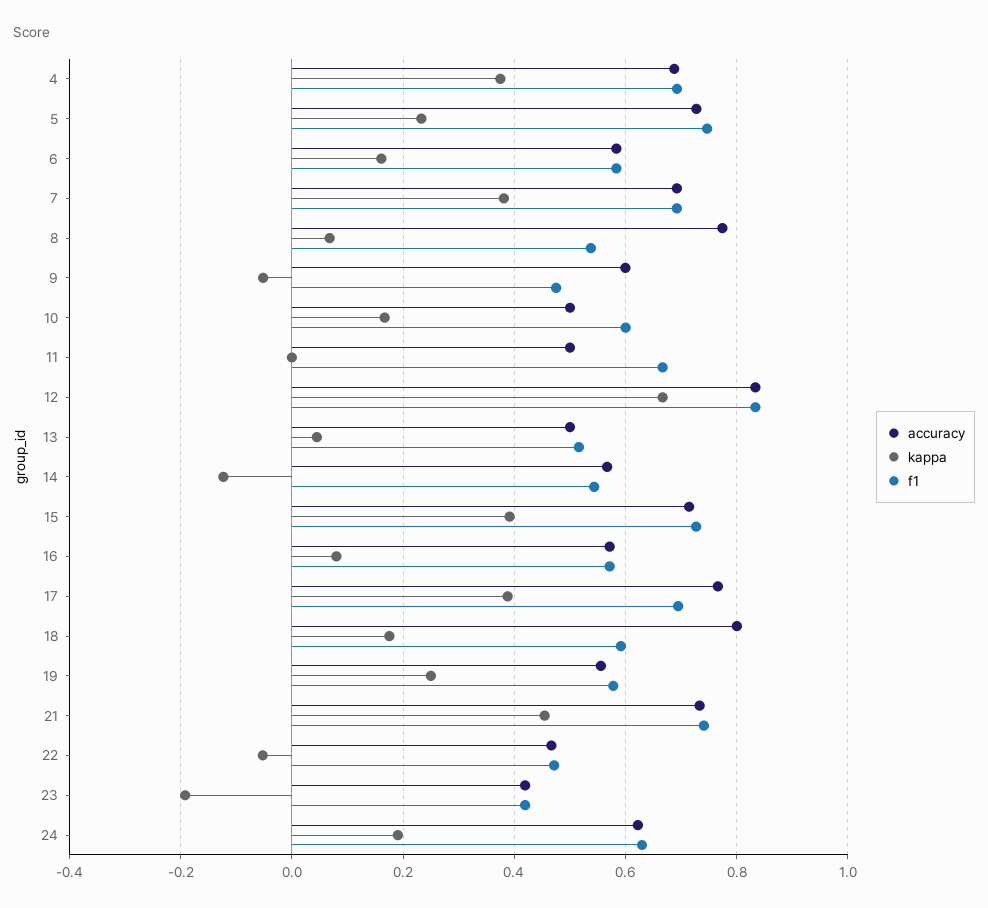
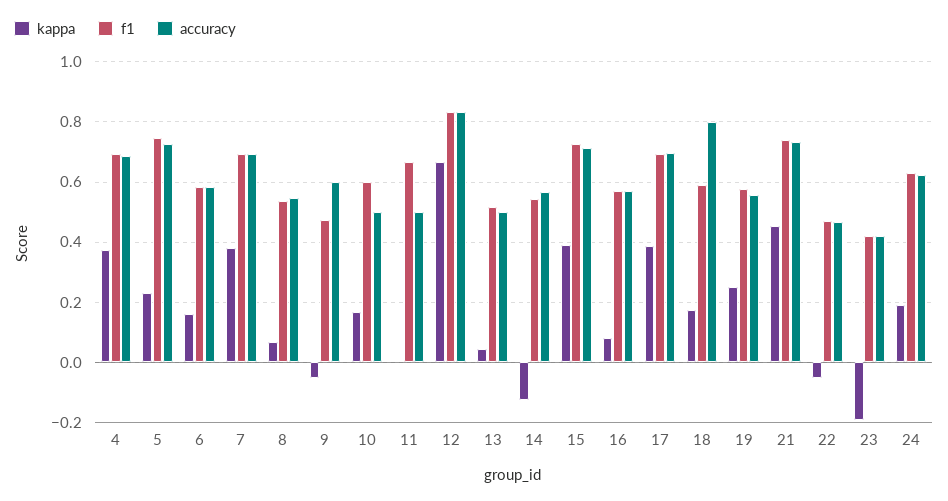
  {
    "accuracy": {
      "4": 0.68,
      "5": 0.72,
      "6": 0.58,
      "7": 0.7,
-     "8": 0.78,
+     "8": 0.54,
      "9": 0.6,
      "10": 0.5,
      "11": 0.5,
      "12": 0.84,
      "13": 0.5,
      "14": 0.56,
      "15": 0.72,
      "16": 0.58,
-     "17": 0.76,
+     "17": 0.7,
      "18": 0.8,
      "19": 0.56,
      "21": 0.74,
      "22": 0.46,
      "23": 0.42,
      "24": 0.62
    },
    "kappa": {
      "4": 0.38,
      "5": 0.24,
      "6": 0.16,
      "7": 0.38,
      "8": 0.06,
      "9": -0.06,
      "10": 0.16,
      "11": 0,
      "12": 0.66,
      "13": 0.04,
      "14": -0.12,
      "15": 0.4,
      "16": 0.08,
      "17": 0.38,
      "18": 0.18,
      "19": 0.26,
      "21": 0.46,
      "22": -0.06,
      "23": -0.2,
      "24": 0.2
    },
    "f1": {
      "4": 0.7,
      "5": 0.74,
      "6": 0.58,
      "7": 0.7,
      "8": 0.54,
      "9": 0.48,
      "10": 0.6,
      "11": 0.66,
      "12": 0.84,
      "13": 0.52,
      "14": 0.54,
      "15": 0.72,
      "16": 0.58,
      "17": 0.7,
      "18": 0.6,
      "19": 0.58,
      "21": 0.74,
      "22": 0.48,
      "23": 0.42,
      "24": 0.62
    }
  }

